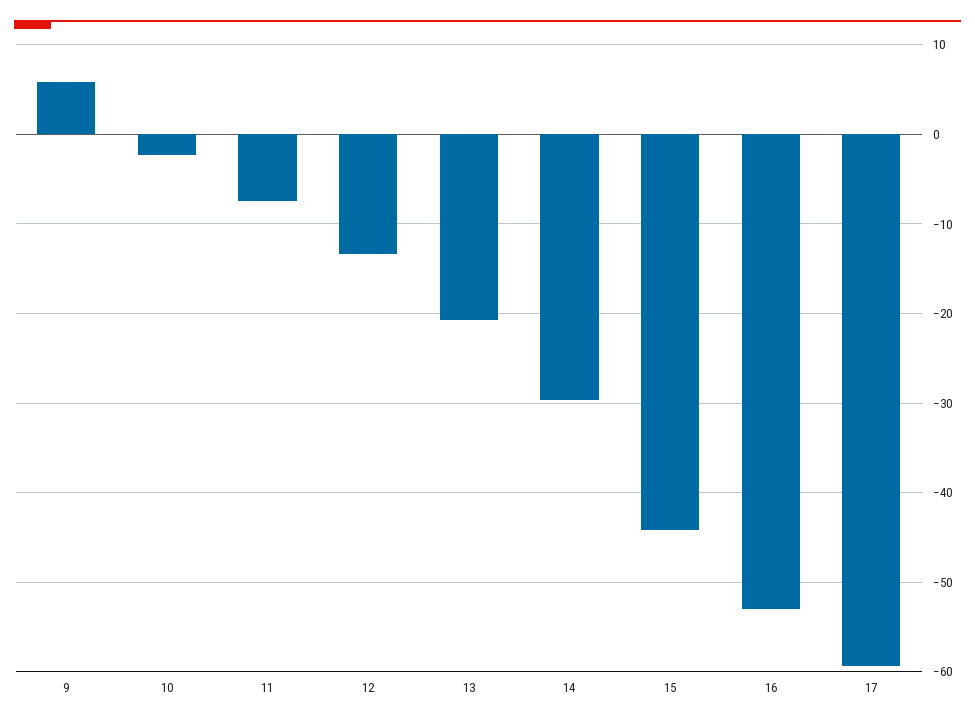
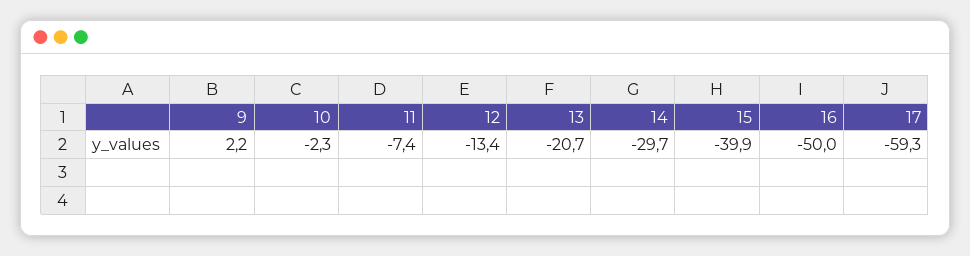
  {
-   "9": 6,
+   "9": 2.2,
    "10": -2.3,
    "11": -7.4,
    "12": -13.4,
    "13": -20.7,
    "14": -29.7,
-   "15": -44,
+   "15": -39.9,
-   "16": -53,
+   "16": -50,
    "17": -59.3
  }

